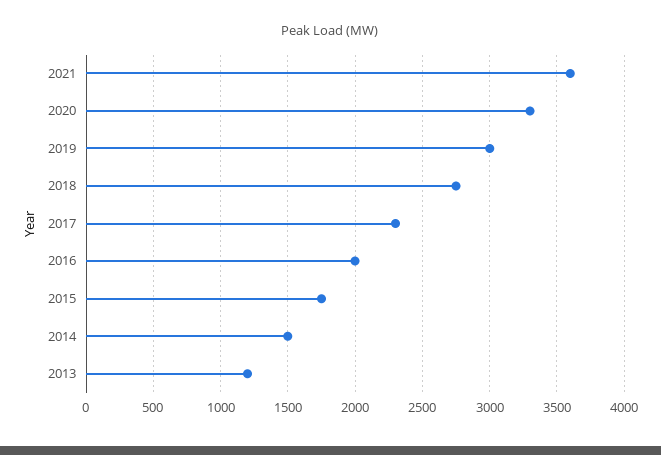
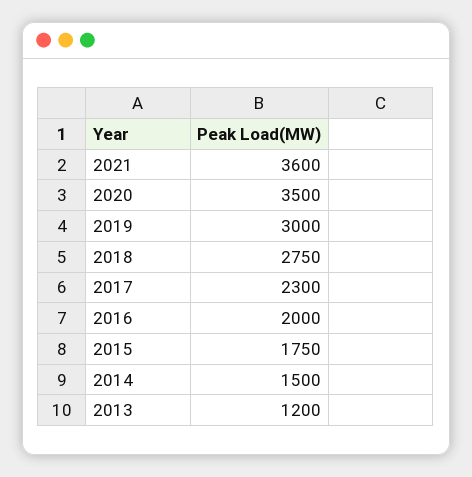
  {
    "2021": 3600,
-   "2020": 3300,
+   "2020": 3500,
    "2019": 3000,
    "2018": 2750,
    "2017": 2300,
    "2016": 2000,
    "2015": 1750,
    "2014": 1500,
    "2013": 1200
  }

